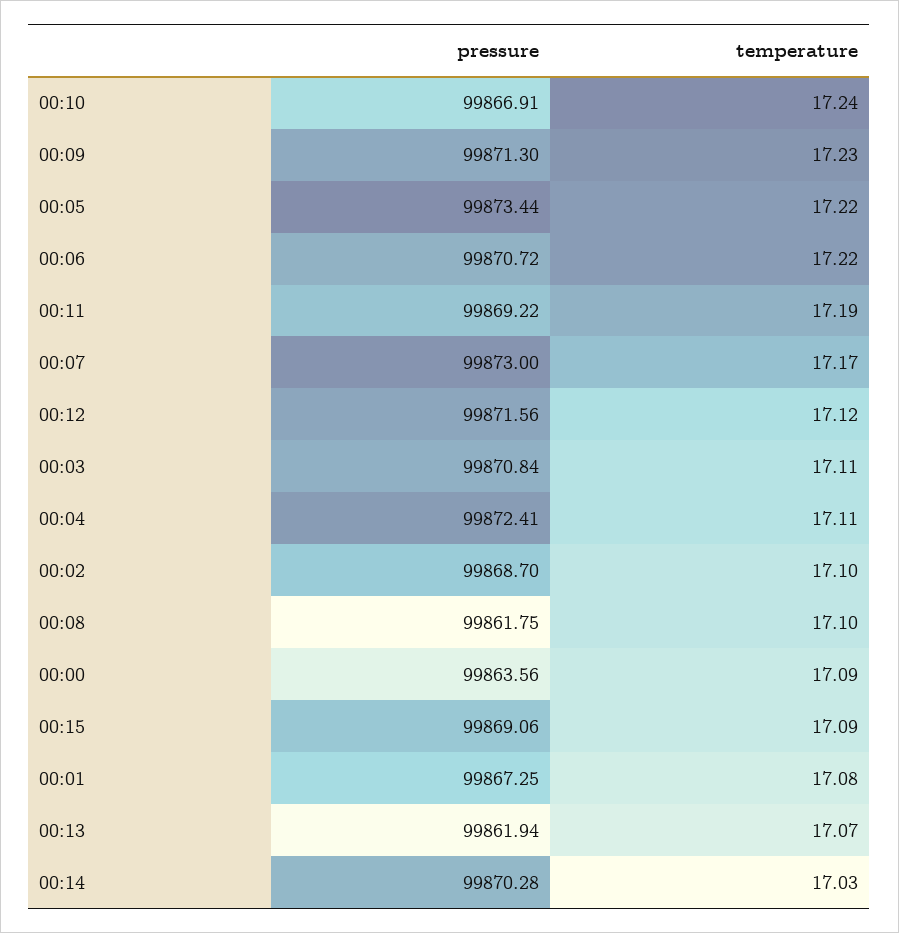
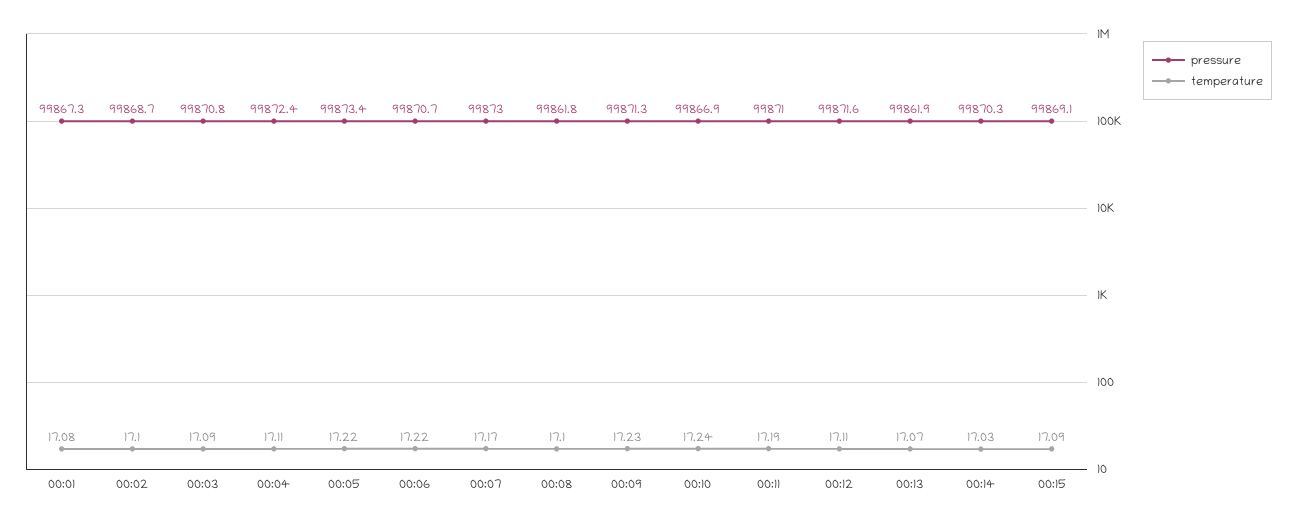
  {
    "pressure": {
      "00:10": 99866.91,
      "00:09": 99871.3,
      "00:05": 99873.44,
      "00:06": 99870.72,
-     "00:11": 99869.22,
+     "00:11": 99871,
      "00:07": 99873,
      "00:12": 99871.56,
      "00:03": 99870.84,
      "00:04": 99872.41,
      "00:02": 99868.7,
      "00:08": 99861.75,
-     "00:00": 99863.56,
      "00:15": 99869.06,
      "00:01": 99867.25,
      "00:13": 99861.94,
      "00:14": 99870.28
    },
    "temperature": {
      "00:10": 17.24,
      "00:09": 17.23,
      "00:05": 17.22,
      "00:06": 17.22,
      "00:11": 17.19,
      "00:07": 17.17,
-     "00:12": 17.12,
+     "00:12": 17.11,
-     "00:03": 17.11,
+     "00:03": 17.09,
      "00:04": 17.11,
      "00:02": 17.1,
      "00:08": 17.1,
-     "00:00": 17.09,
      "00:15": 17.09,
      "00:01": 17.08,
      "00:13": 17.07,
      "00:14": 17.03
    }
  }

